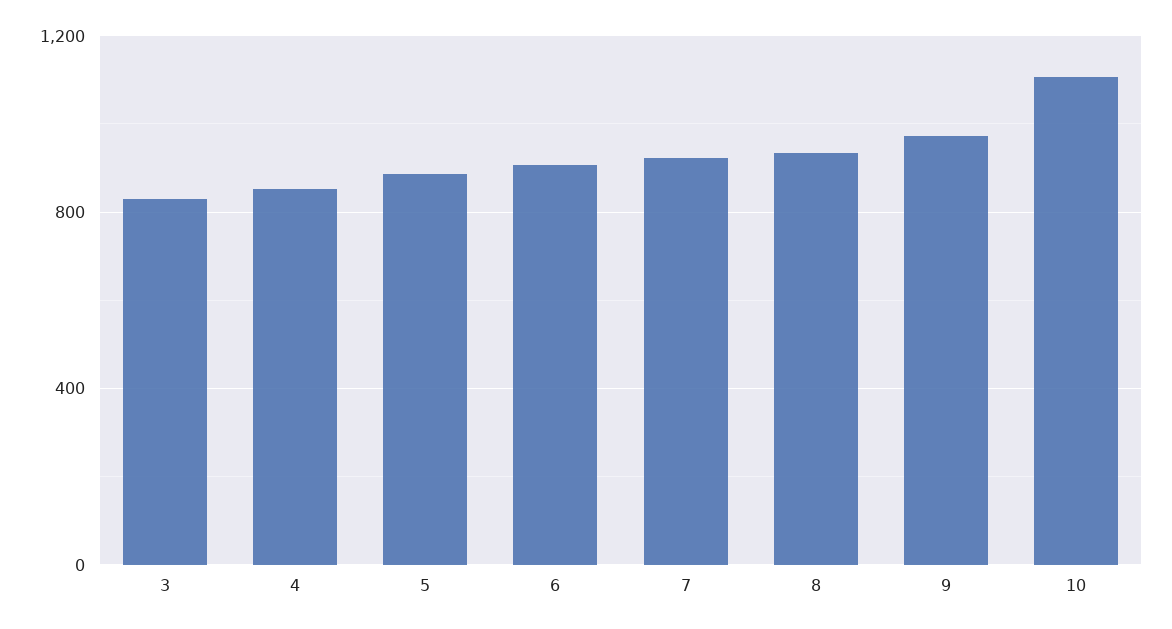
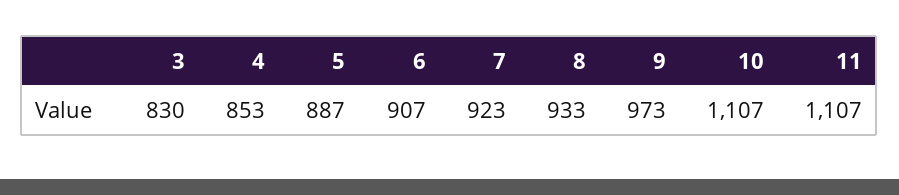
  {
    "3": 830,
    "4": 853,
    "5": 887,
    "6": 907,
    "7": 923,
    "8": 933,
    "9": 973,
-   "10": 1107
+   "10": 1107,
+   "11": 1107
  }

